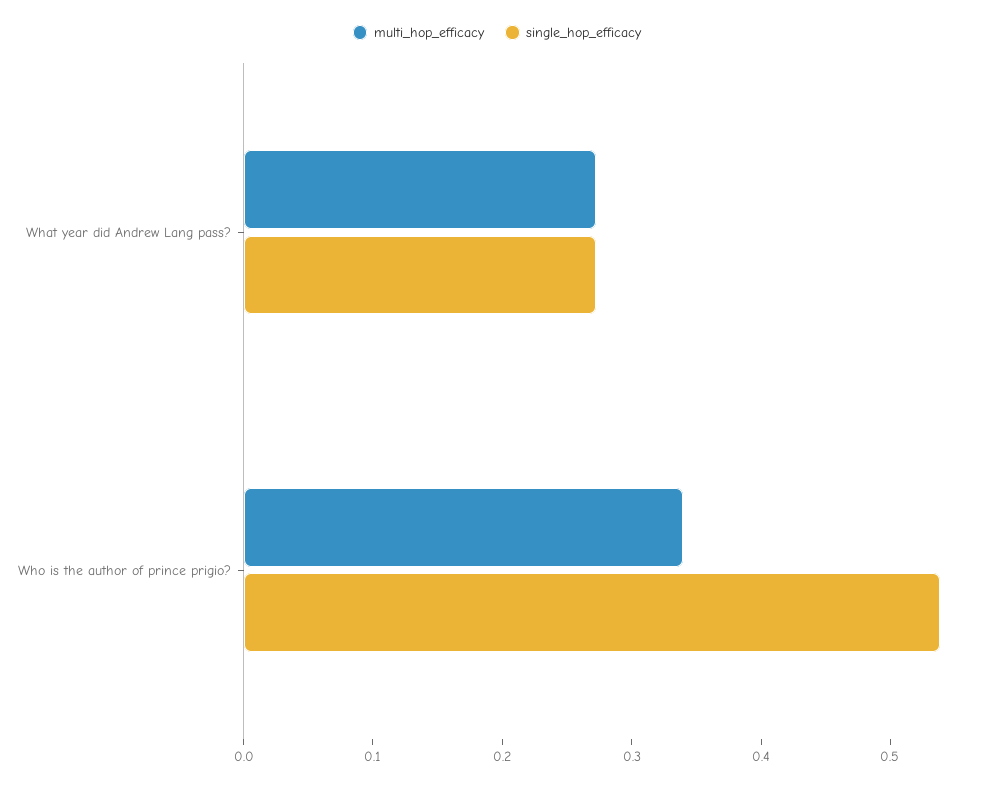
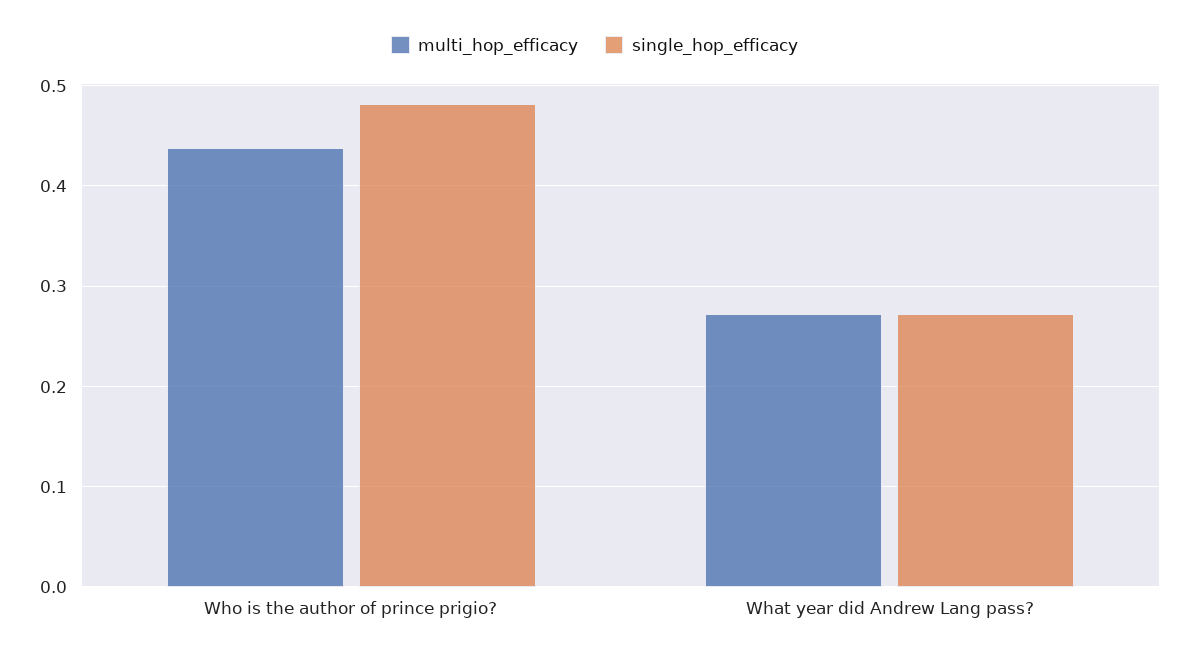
  {
    "multi_hop_efficacy": {
      "What year did Andrew Lang pass?": 0.27,
-     "Who is the author of prince prigio?": 0.34
+     "Who is the author of prince prigio?": 0.44
    },
    "single_hop_efficacy": {
      "What year did Andrew Lang pass?": 0.27,
-     "Who is the author of prince prigio?": 0.54
+     "Who is the author of prince prigio?": 0.48
    }
  }

